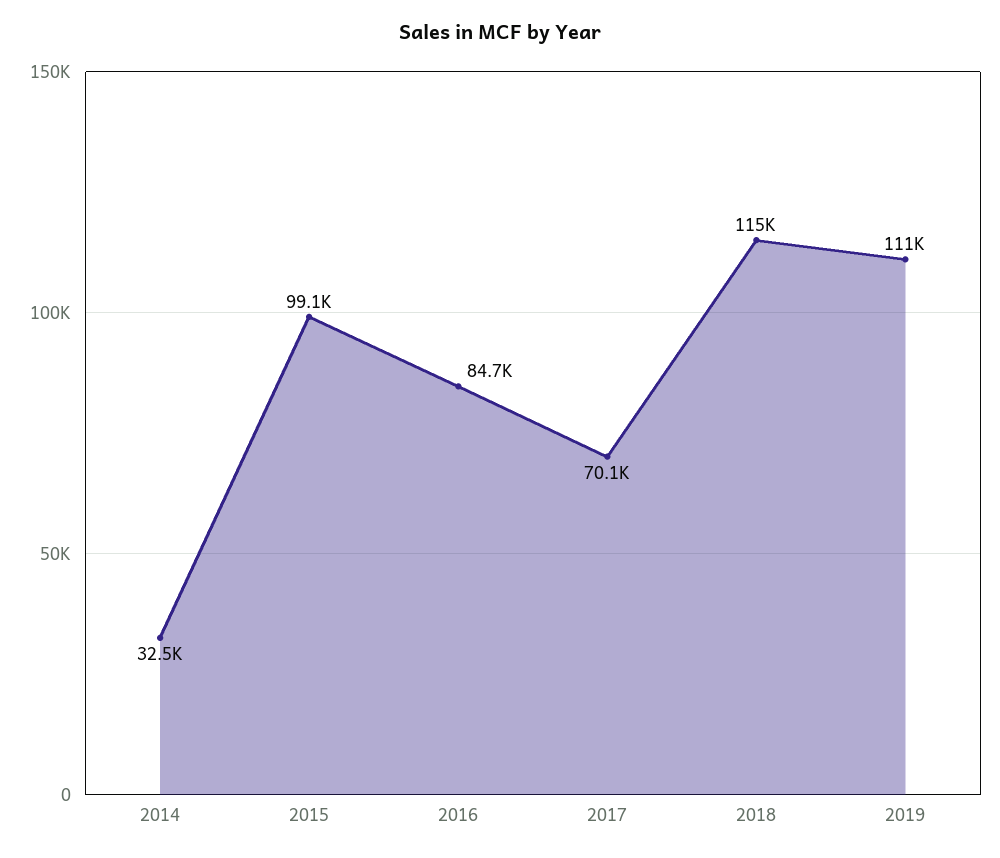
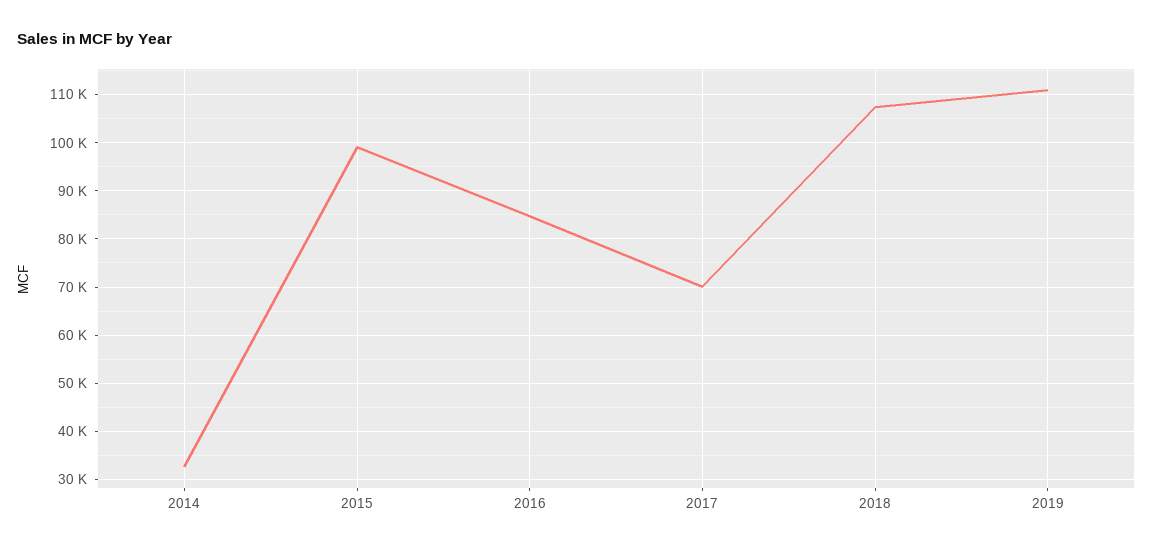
  {
    "2014": 32500,
    "2015": 99100,
    "2016": 84700,
    "2017": 70100,
-   "2018": 115000,
+   "2018": 108000,
    "2019": 111000
  }

